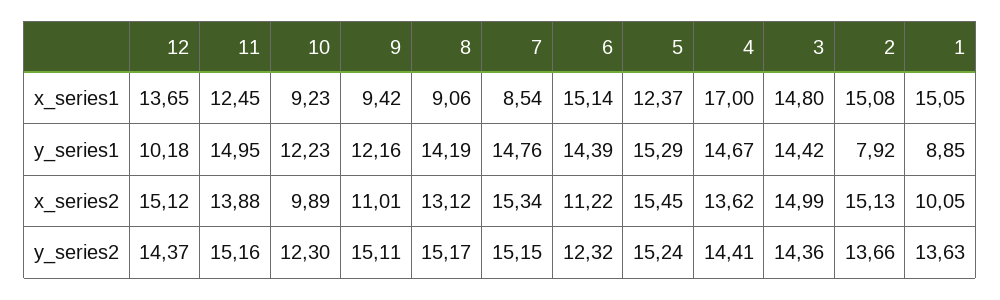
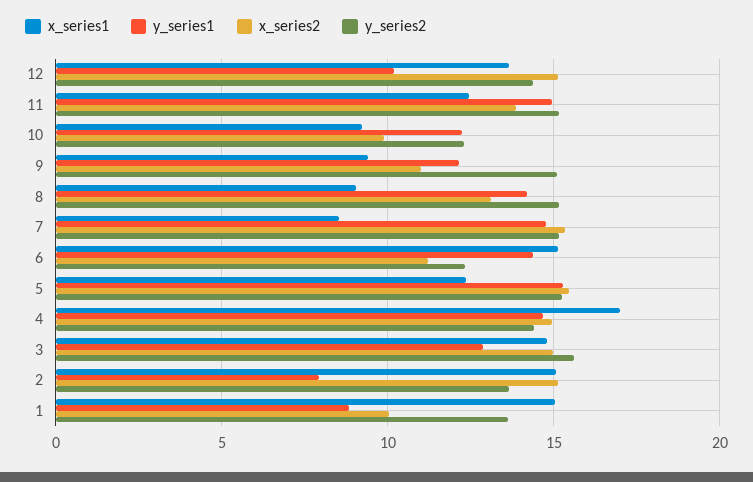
  {
    "x_series1": {
      "12": 13.65,
      "11": 12.45,
      "10": 9.23,
      "9": 9.42,
      "8": 9.06,
      "7": 8.54,
      "6": 15.14,
      "5": 12.37,
      "4": 17,
      "3": 14.8,
      "2": 15.08,
      "1": 15.05
    },
    "y_series1": {
      "12": 10.18,
      "11": 14.95,
      "10": 12.23,
      "9": 12.16,
      "8": 14.19,
      "7": 14.76,
      "6": 14.39,
      "5": 15.29,
      "4": 14.67,
-     "3": 14.42,
+     "3": 13,
      "2": 7.92,
      "1": 8.85
    },
    "x_series2": {
      "12": 15.12,
      "11": 13.88,
      "10": 9.89,
      "9": 11.01,
      "8": 13.12,
      "7": 15.34,
      "6": 11.22,
      "5": 15.45,
-     "4": 13.62,
+     "4": 15,
      "3": 14.99,
      "2": 15.13,
      "1": 10.05
    },
    "y_series2": {
      "12": 14.37,
      "11": 15.16,
      "10": 12.3,
      "9": 15.11,
      "8": 15.17,
      "7": 15.15,
      "6": 12.32,
      "5": 15.24,
      "4": 14.41,
-     "3": 14.36,
+     "3": 15.5,
      "2": 13.66,
      "1": 13.63
    }
  }

